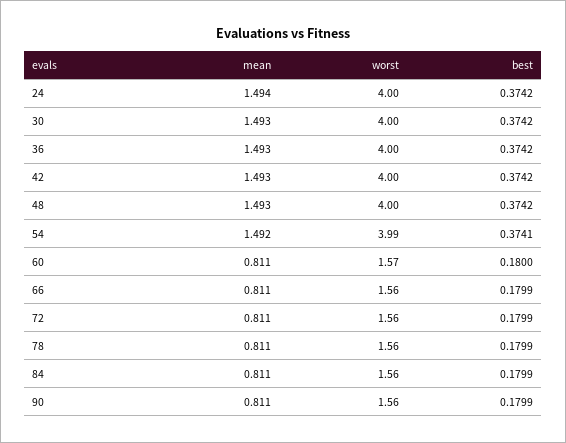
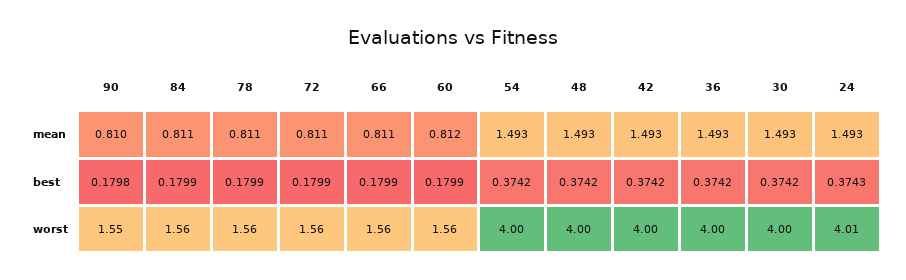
  {
    "mean": {
-     "24": 1.494,
+     "24": 1.493,
      "30": 1.493,
      "36": 1.493,
      "42": 1.493,
      "48": 1.493,
-     "54": 1.492,
+     "54": 1.493,
-     "60": 0.811,
+     "60": 0.812,
      "66": 0.811,
      "72": 0.811,
      "78": 0.811,
      "84": 0.811,
-     "90": 0.811
+     "90": 0.81
    },
    "worst": {
-     "24": 4,
+     "24": 4.01,
      "30": 4,
      "36": 4,
      "42": 4,
      "48": 4,
-     "54": 3.99,
+     "54": 4,
-     "60": 1.57,
+     "60": 1.56,
      "66": 1.56,
      "72": 1.56,
      "78": 1.56,
      "84": 1.56,
-     "90": 1.56
+     "90": 1.55
    },
    "best": {
-     "24": 0.3742,
+     "24": 0.3743,
      "30": 0.3742,
      "36": 0.3742,
      "42": 0.3742,
      "48": 0.3742,
-     "54": 0.3741,
+     "54": 0.3742,
-     "60": 0.18,
+     "60": 0.1799,
      "66": 0.1799,
      "72": 0.1799,
      "78": 0.1799,
      "84": 0.1799,
-     "90": 0.1799
+     "90": 0.1798
    }
  }

